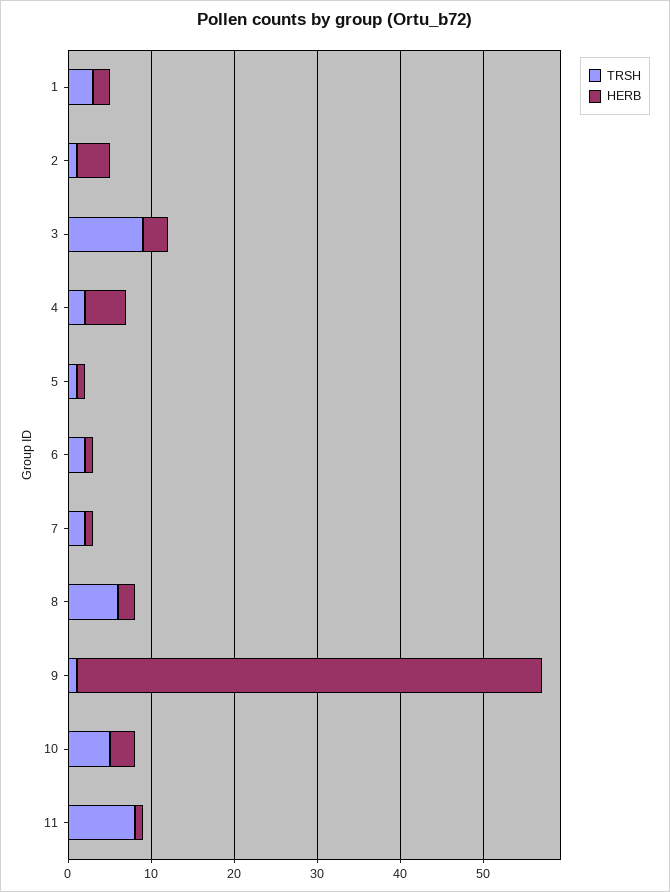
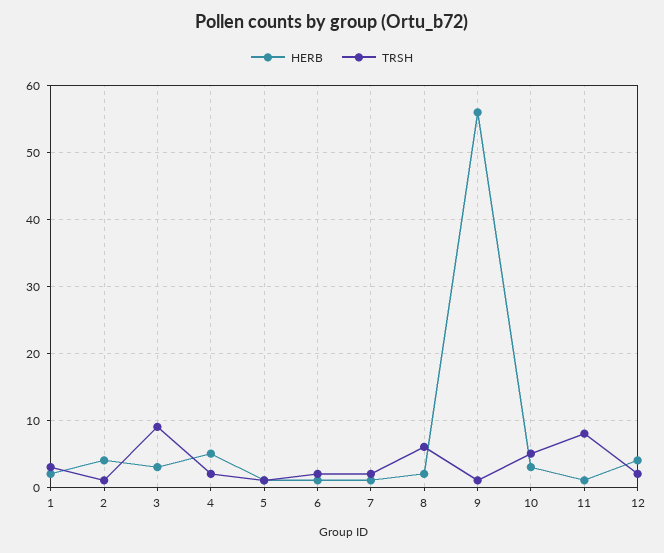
  {
    "TRSH": {
      "1": 3,
      "2": 1,
      "3": 9,
      "4": 2,
      "5": 1,
      "6": 2,
      "7": 2,
      "8": 6,
      "9": 1,
      "10": 5,
-     "11": 8
+     "11": 8,
+     "12": 2
    },
    "HERB": {
      "1": 2,
      "2": 4,
      "3": 3,
      "4": 5,
      "5": 1,
      "6": 1,
      "7": 1,
      "8": 2,
      "9": 56,
      "10": 3,
-     "11": 1
+     "11": 1,
+     "12": 4
    }
  }

